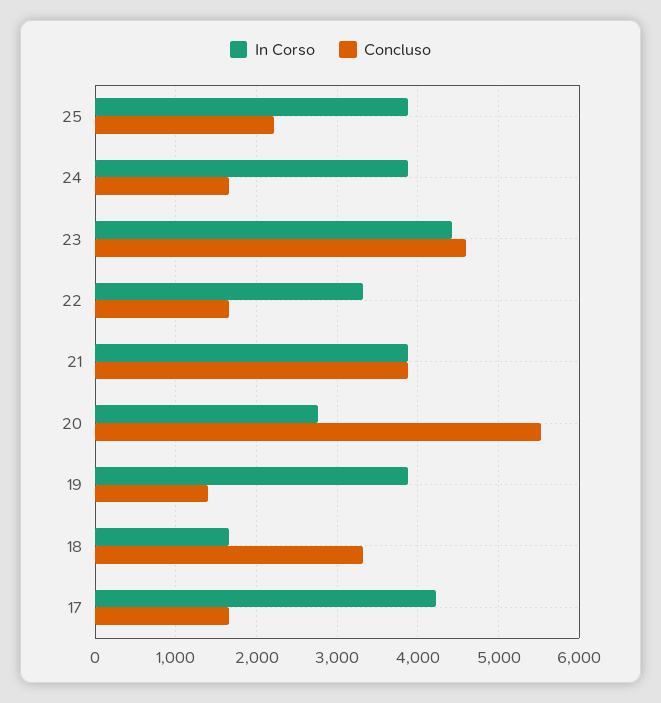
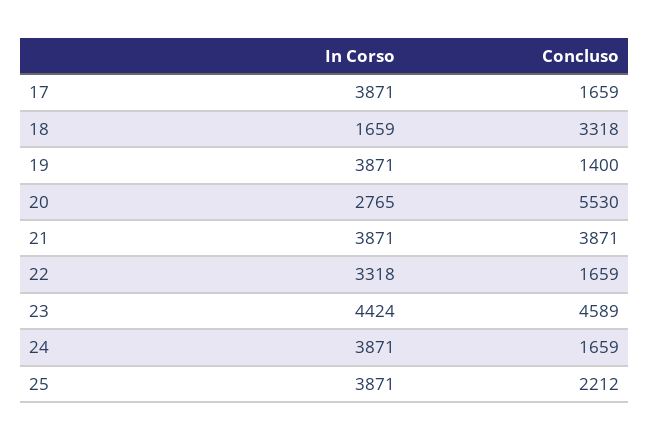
  {
    "In Corso": {
      "25": 3871,
      "24": 3871,
      "23": 4424,
      "22": 3318,
      "21": 3871,
      "20": 2765,
      "19": 3871,
      "18": 1659,
-     "17": 4200
+     "17": 3871
    },
    "Concluso": {
      "25": 2212,
      "24": 1659,
      "23": 4589,
      "22": 1659,
      "21": 3871,
      "20": 5530,
      "19": 1400,
      "18": 3318,
      "17": 1659
    }
  }

